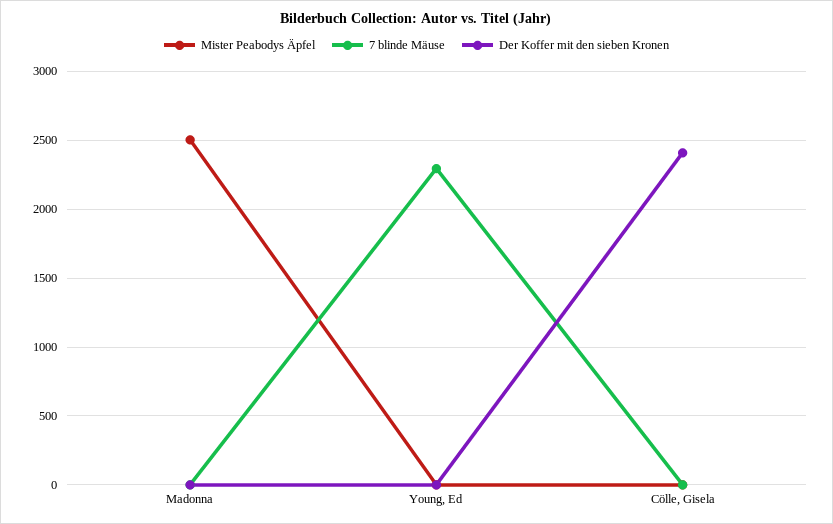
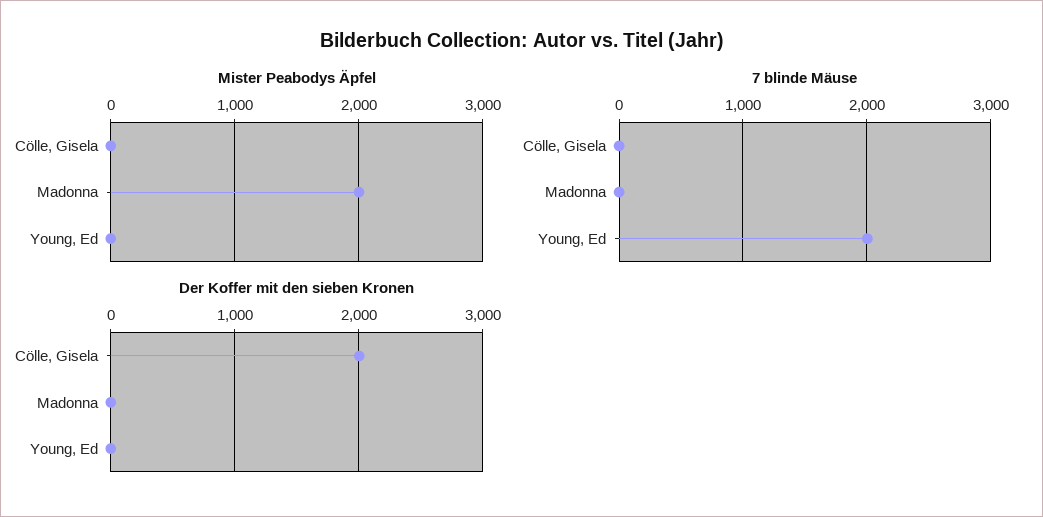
  {
    "Mister Peabodys Äpfel": {
-     "Madonna": 2500,
+     "Madonna": 2000,
      "Young, Ed": 0,
      "Cölle, Gisela": 0
    },
    "7 blinde Mäuse": {
      "Madonna": 0,
-     "Young, Ed": 2300,
+     "Young, Ed": 2000,
      "Cölle, Gisela": 0
    },
    "Der Koffer mit den sieben Kronen": {
      "Madonna": 0,
      "Young, Ed": 0,
-     "Cölle, Gisela": 2400
+     "Cölle, Gisela": 2000
    }
  }

